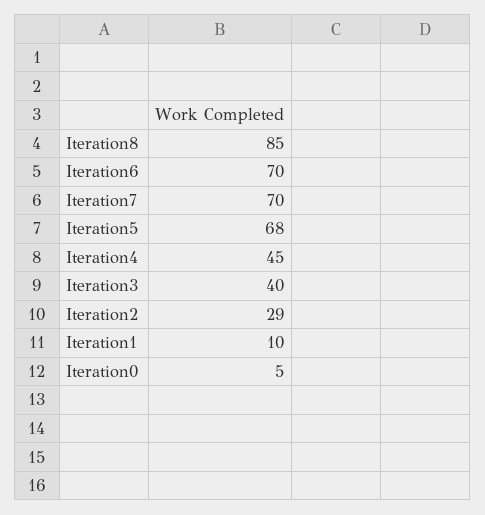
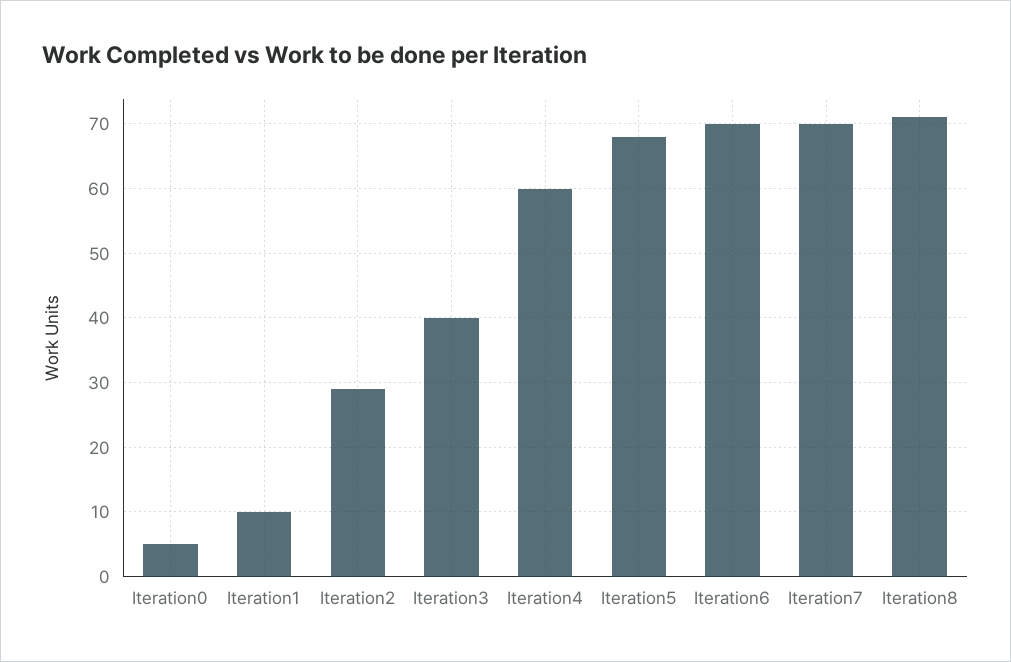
  {
-   "Iteration8": 85,
+   "Iteration8": 71,
    "Iteration6": 70,
    "Iteration7": 70,
    "Iteration5": 68,
-   "Iteration4": 45,
+   "Iteration4": 60,
    "Iteration3": 40,
    "Iteration2": 29,
    "Iteration1": 10,
    "Iteration0": 5
  }

